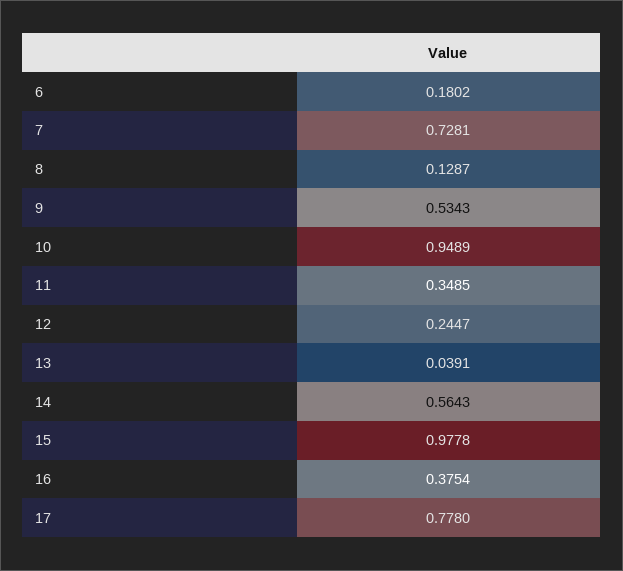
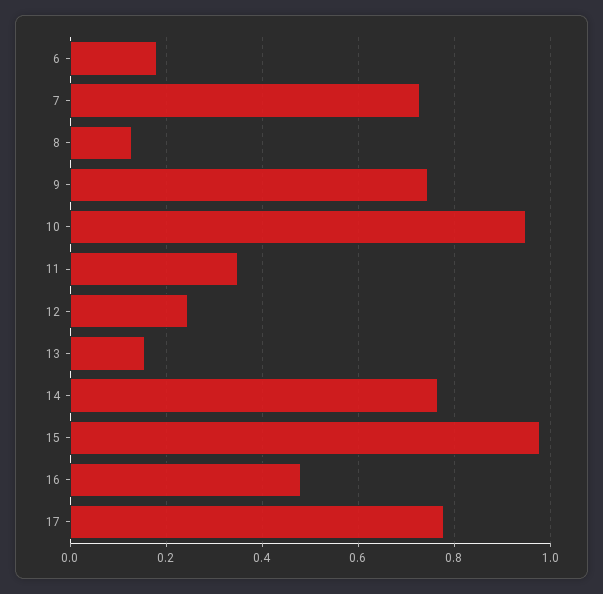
  {
    "6": 0.1802,
    "7": 0.7281,
    "8": 0.1287,
-   "9": 0.5343,
+   "9": 0.74,
    "10": 0.9489,
    "11": 0.3485,
    "12": 0.2447,
-   "13": 0.0391,
+   "13": 0.16,
-   "14": 0.5643,
+   "14": 0.76,
    "15": 0.9778,
-   "16": 0.3754,
+   "16": 0.48,
    "17": 0.778
  }

